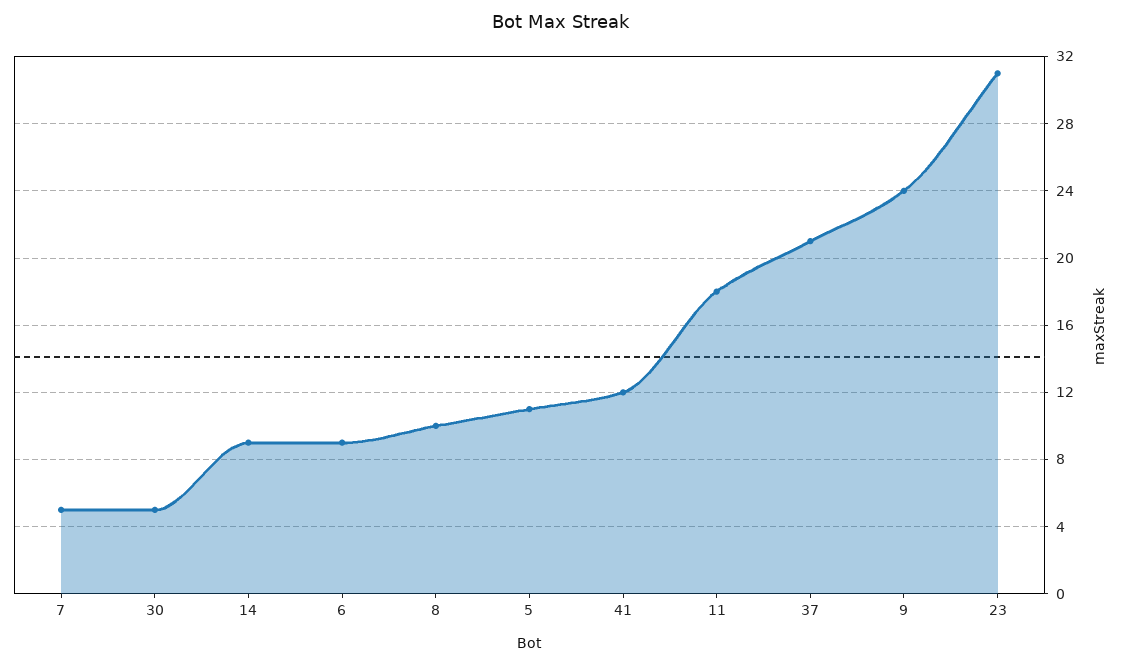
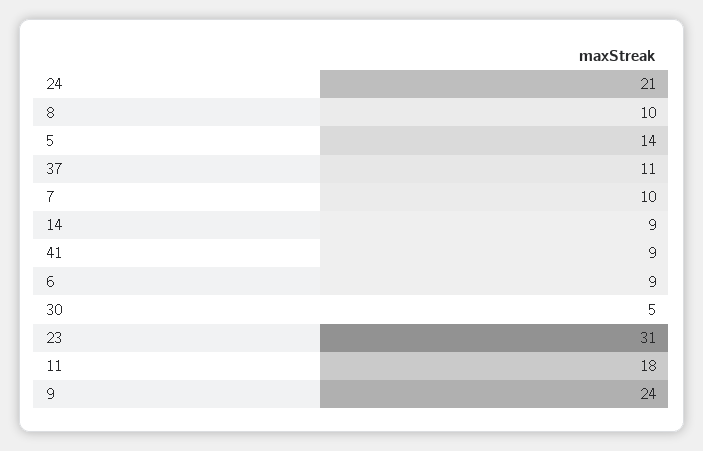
  {
-   "7": 5,
+   "7": 10,
    "30": 5,
    "14": 9,
    "6": 9,
    "8": 10,
-   "5": 11,
+   "5": 14,
-   "41": 12,
+   "41": 9,
    "11": 18,
-   "37": 21,
+   "37": 11,
    "9": 24,
-   "23": 31
+   "23": 31,
+   "24": 21
  }

